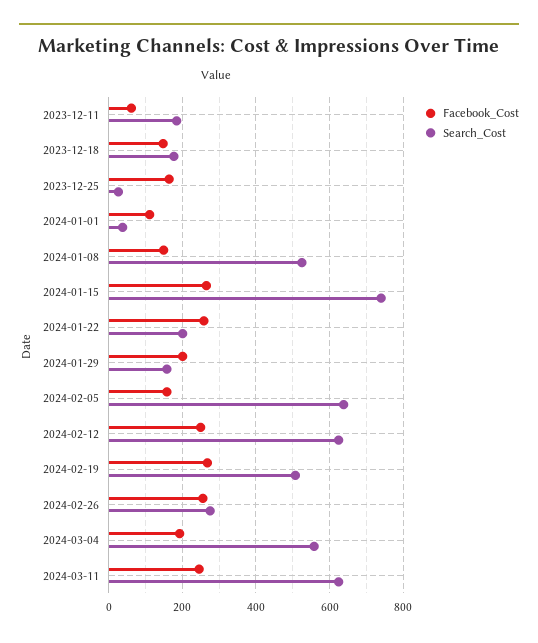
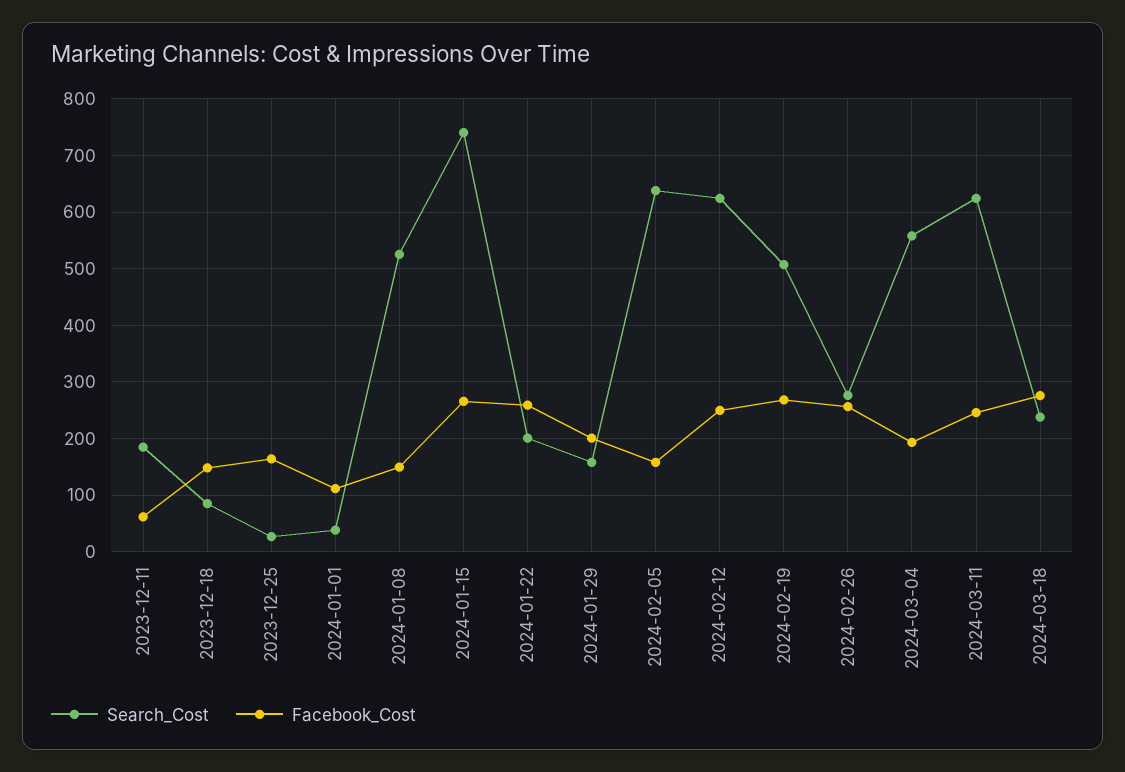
  {
    "Facebook_Cost": {
      "2023-12-11": 60,
      "2023-12-18": 140,
      "2023-12-25": 160,
      "2024-01-01": 120,
      "2024-01-08": 140,
      "2024-01-15": 260,
      "2024-01-22": 260,
      "2024-01-29": 200,
      "2024-02-05": 160,
      "2024-02-12": 240,
      "2024-02-19": 260,
      "2024-02-26": 260,
      "2024-03-04": 200,
-     "2024-03-11": 240
+     "2024-03-11": 240,
+     "2024-03-18": 280
    },
    "Search_Cost": {
      "2023-12-11": 180,
-     "2023-12-18": 180,
+     "2023-12-18": 80,
      "2023-12-25": 20,
      "2024-01-01": 40,
      "2024-01-08": 520,
      "2024-01-15": 740,
      "2024-01-22": 200,
      "2024-01-29": 160,
      "2024-02-05": 640,
      "2024-02-12": 620,
      "2024-02-19": 500,
      "2024-02-26": 280,
      "2024-03-04": 560,
-     "2024-03-11": 620
+     "2024-03-11": 620,
+     "2024-03-18": 240
    }
  }

